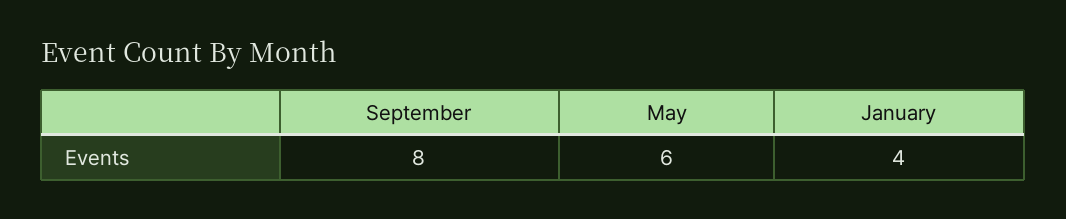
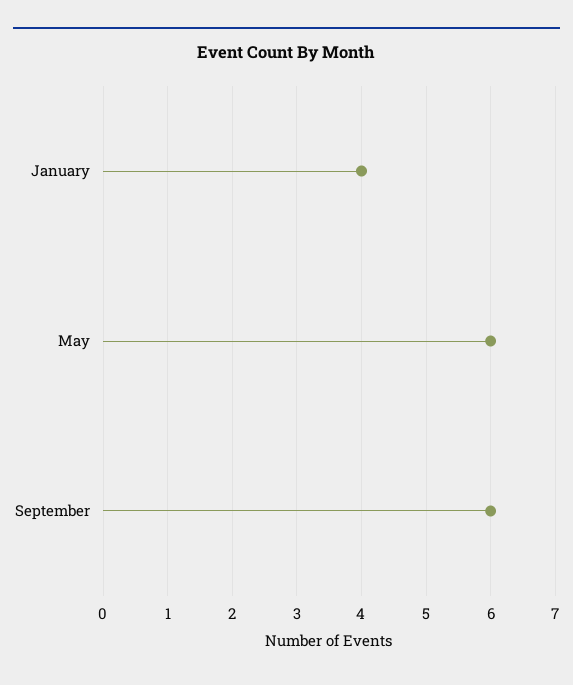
  {
-   "September": 8,
+   "September": 6,
    "May": 6,
    "January": 4
  }

